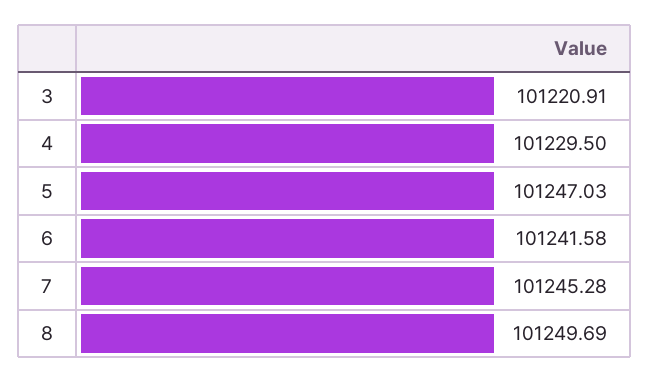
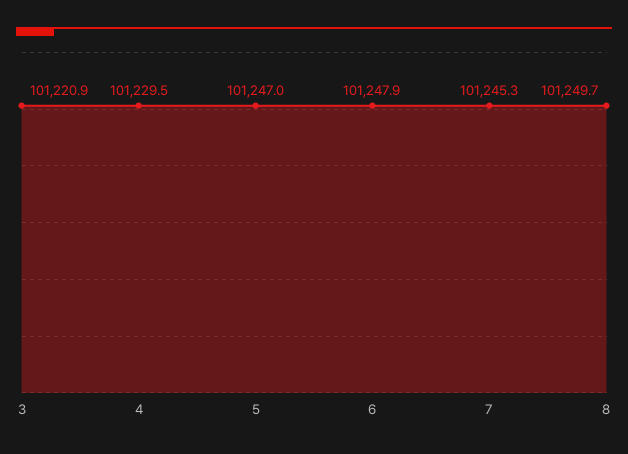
  {
    "3": 101220.91,
    "4": 101229.5,
    "5": 101247.03,
-   "6": 101241.58,
+   "6": 101247.9,
    "7": 101245.28,
    "8": 101249.69
  }

